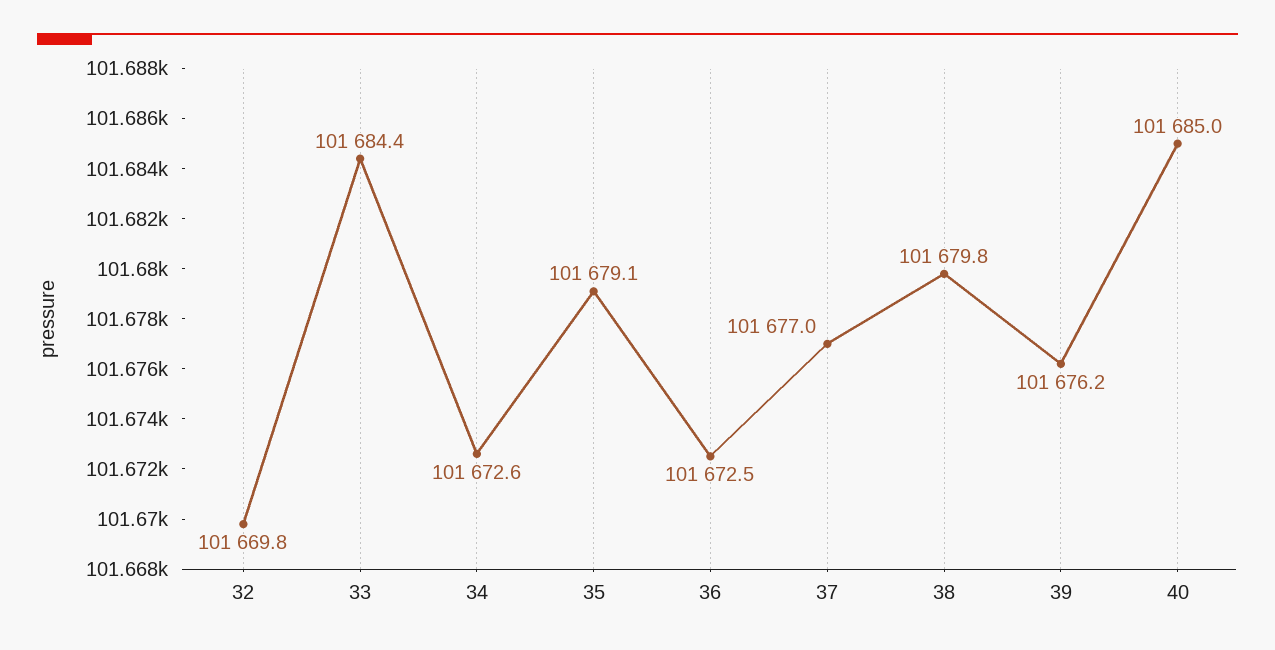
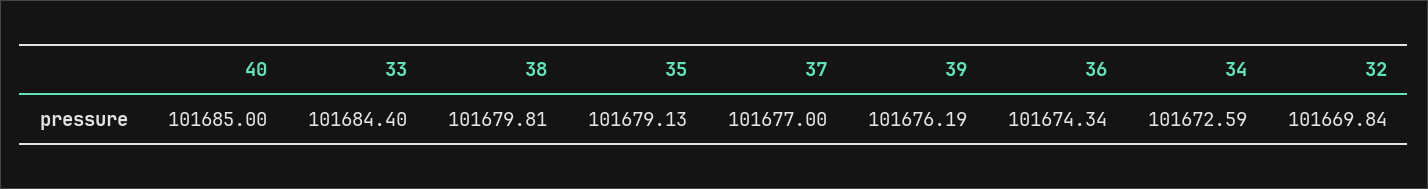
  {
    "32": 101669.84,
    "33": 101684.4,
    "34": 101672.59,
    "35": 101679.13,
-   "36": 101672.5,
+   "36": 101674.34,
    "37": 101677,
    "38": 101679.81,
    "39": 101676.19,
    "40": 101685
  }

